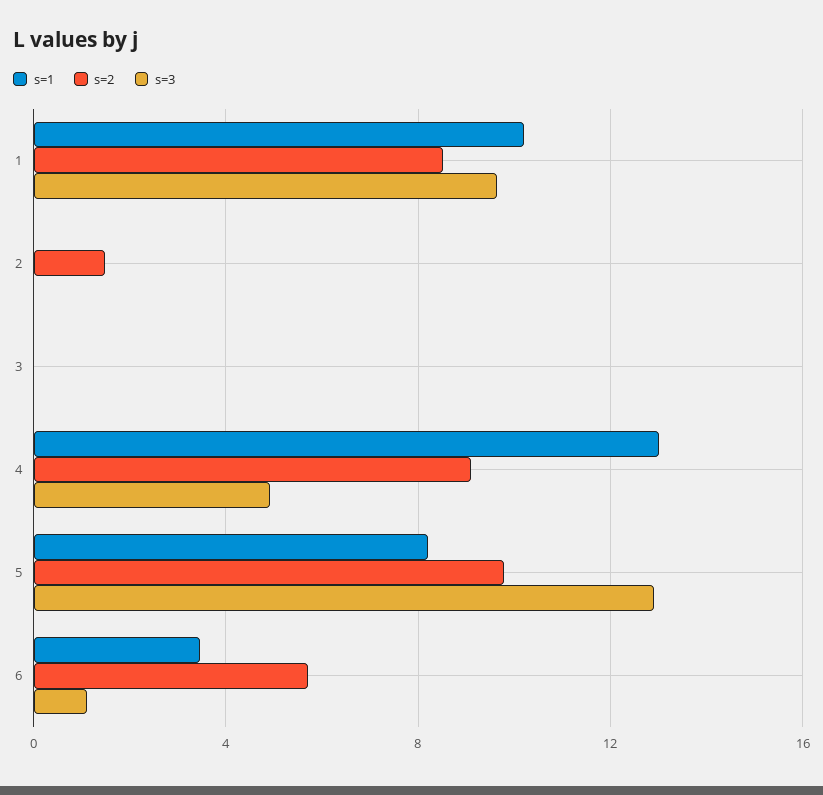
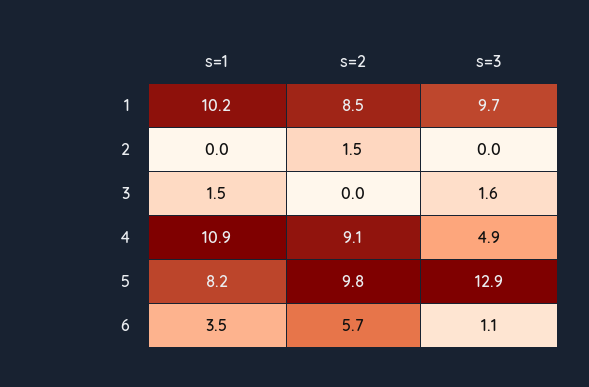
  {
    "s=1": {
      "1": 10.2,
      "2": 0,
-     "3": 0,
+     "3": 1.5,
-     "4": 13,
+     "4": 10.9,
      "5": 8.2,
      "6": 3.5
    },
    "s=2": {
      "1": 8.5,
      "2": 1.5,
      "3": 0,
      "4": 9.1,
      "5": 9.8,
      "6": 5.7
    },
    "s=3": {
      "1": 9.7,
      "2": 0,
-     "3": 0,
+     "3": 1.6,
      "4": 4.9,
      "5": 12.9,
      "6": 1.1
    }
  }

